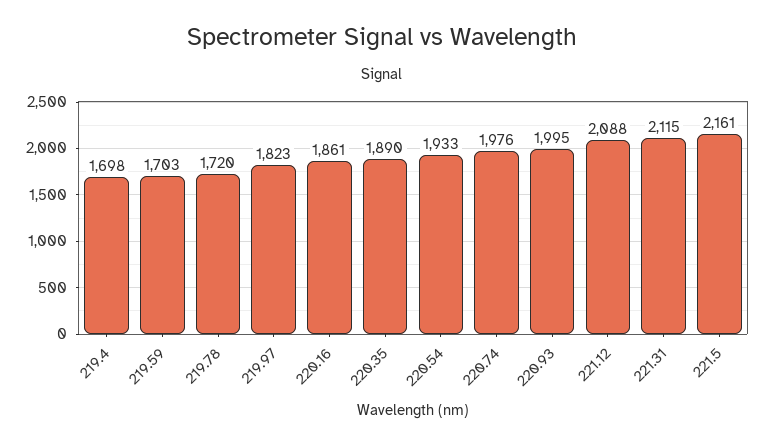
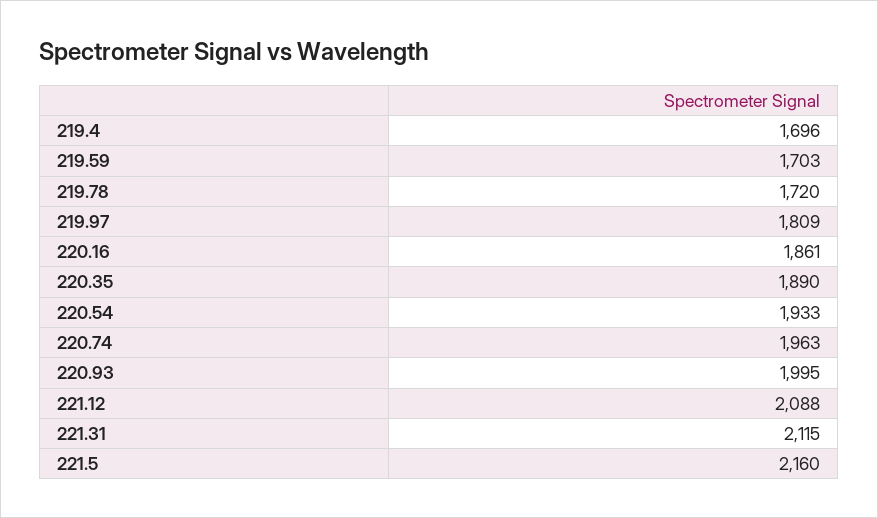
  {
-   "219.4": 1698,
+   "219.4": 1696,
    "219.59": 1703,
    "219.78": 1720,
-   "219.97": 1823,
+   "219.97": 1809,
    "220.16": 1861,
    "220.35": 1890,
    "220.54": 1933,
-   "220.74": 1976,
+   "220.74": 1963,
    "220.93": 1995,
    "221.12": 2088,
    "221.31": 2115,
-   "221.5": 2161
+   "221.5": 2160
  }

